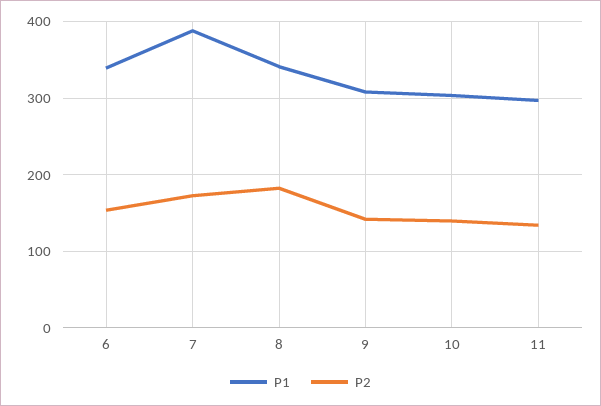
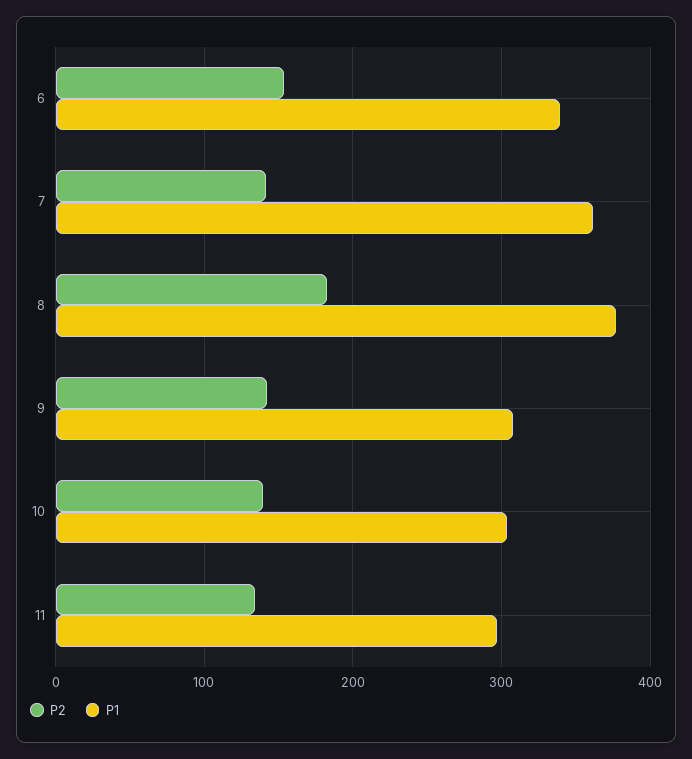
  {
    "P1": {
      "6": 340,
-     "7": 390,
+     "7": 360,
-     "8": 340,
+     "8": 380,
      "9": 310,
      "10": 300,
      "11": 300
    },
    "P2": {
      "6": 150,
-     "7": 170,
+     "7": 140,
      "8": 180,
      "9": 140,
      "10": 140,
      "11": 130
    }
  }

